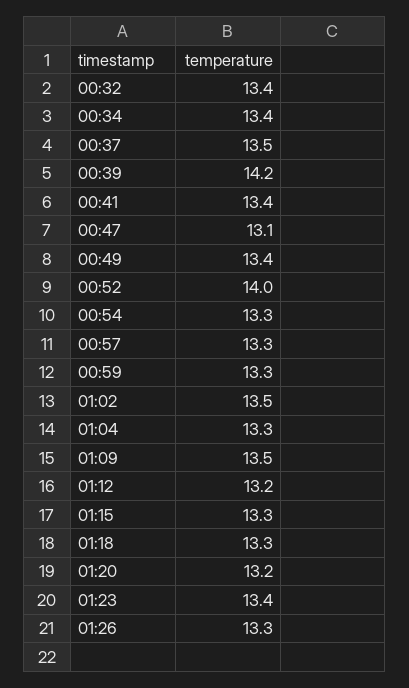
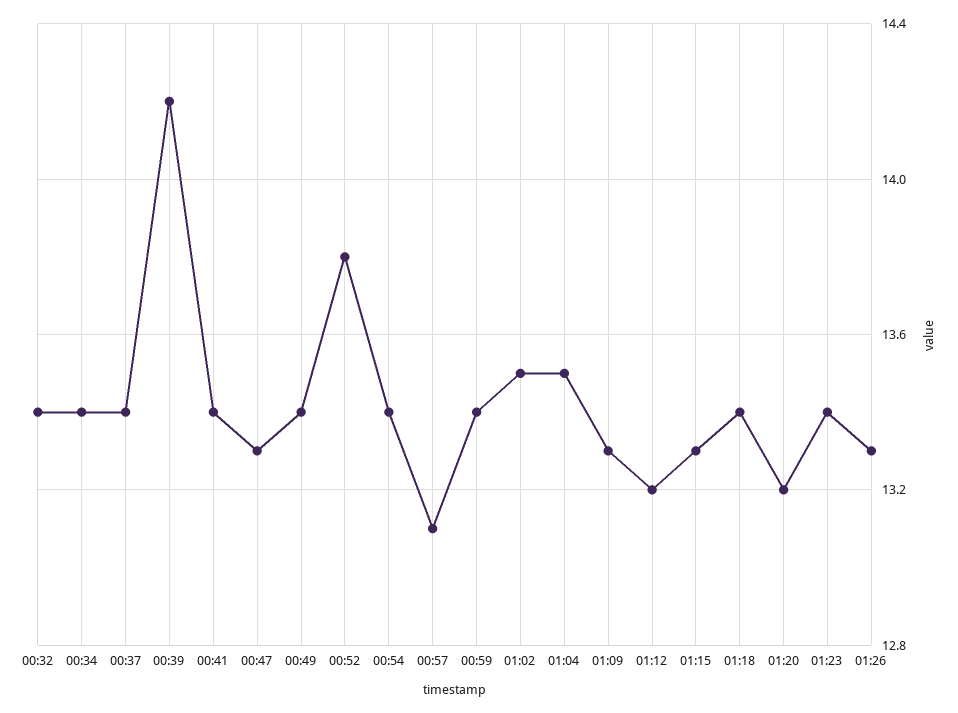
  {
    "00:32": 13.4,
    "00:34": 13.4,
-   "00:37": 13.5,
+   "00:37": 13.4,
    "00:39": 14.2,
    "00:41": 13.4,
-   "00:47": 13.1,
+   "00:47": 13.3,
    "00:49": 13.4,
-   "00:52": 14,
+   "00:52": 13.8,
-   "00:54": 13.3,
+   "00:54": 13.4,
-   "00:57": 13.3,
+   "00:57": 13.1,
-   "00:59": 13.3,
+   "00:59": 13.4,
    "01:02": 13.5,
-   "01:04": 13.3,
+   "01:04": 13.5,
-   "01:09": 13.5,
+   "01:09": 13.3,
    "01:12": 13.2,
    "01:15": 13.3,
-   "01:18": 13.3,
+   "01:18": 13.4,
    "01:20": 13.2,
    "01:23": 13.4,
    "01:26": 13.3
  }

